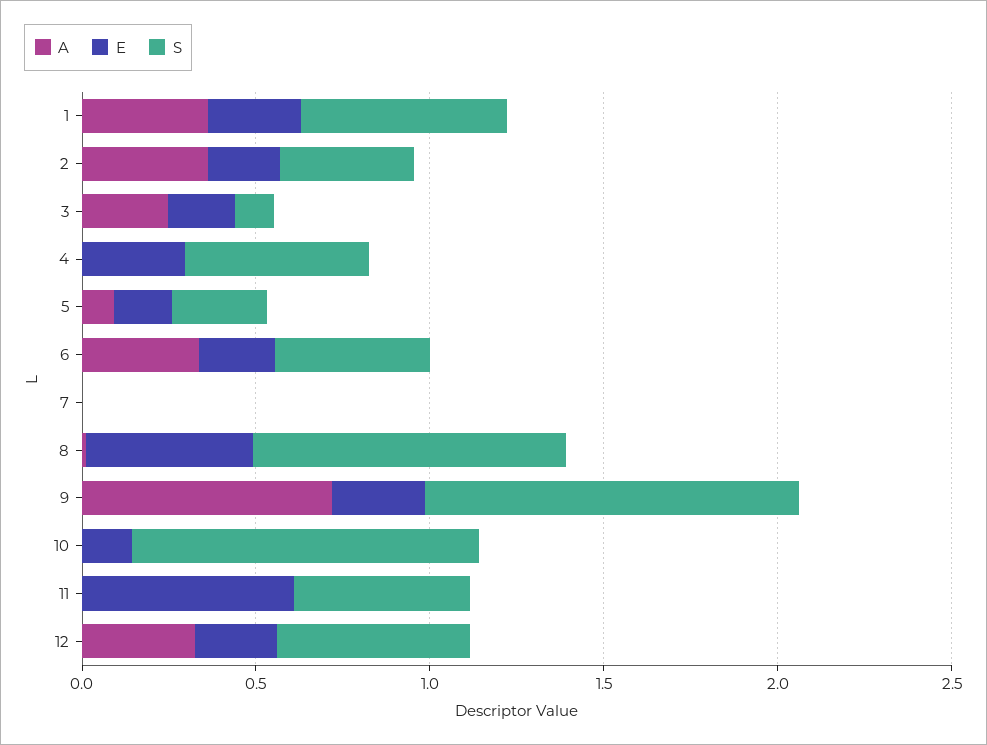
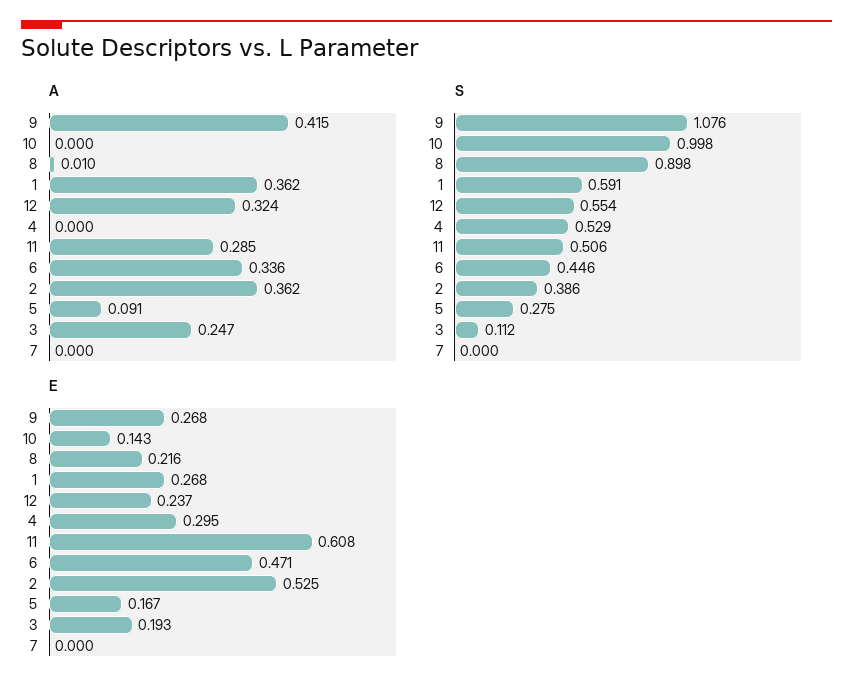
  {
    "A": {
      "1": 0.362,
      "2": 0.362,
      "3": 0.247,
      "4": 0,
      "5": 0.091,
      "6": 0.336,
      "7": 0,
      "8": 0.01,
-     "9": 0.7,
+     "9": 0.415,
      "10": 0,
-     "11": 0,
+     "11": 0.285,
      "12": 0.324
    },
    "E": {
      "1": 0.268,
-     "2": 0.2,
+     "2": 0.525,
      "3": 0.193,
      "4": 0.295,
      "5": 0.167,
-     "6": 0.2,
+     "6": 0.471,
      "7": 0,
-     "8": 0.5,
+     "8": 0.216,
      "9": 0.268,
      "10": 0.143,
      "11": 0.608,
      "12": 0.237
    },
    "S": {
      "1": 0.591,
      "2": 0.386,
      "3": 0.112,
      "4": 0.529,
      "5": 0.275,
      "6": 0.446,
      "7": 0,
      "8": 0.898,
      "9": 1.076,
      "10": 0.998,
      "11": 0.506,
      "12": 0.554
    }
  }

